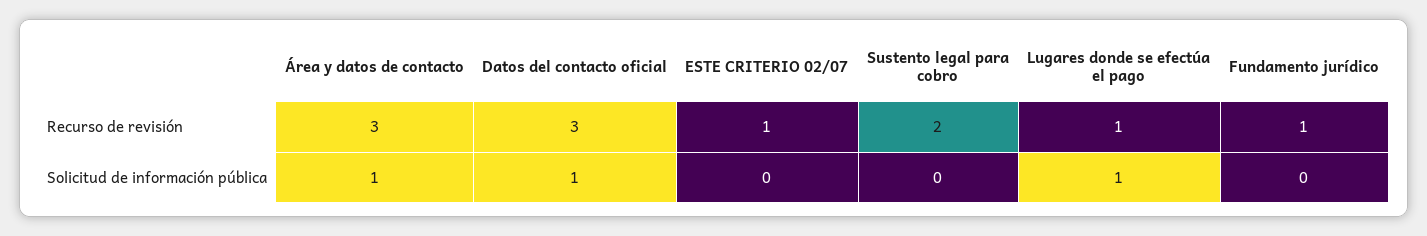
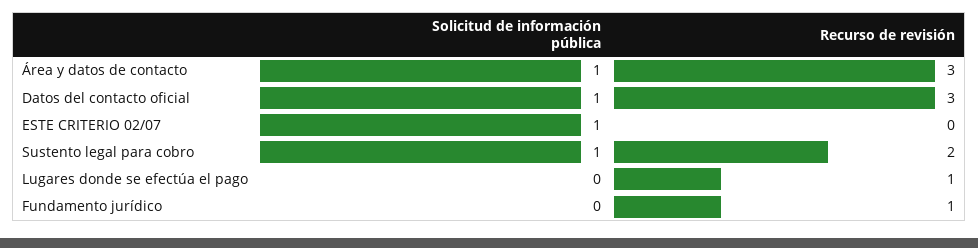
  {
    "Área y datos de contacto": {
      "Recurso de revisión": 3,
      "Solicitud de información pública": 1
    },
    "Datos del contacto oficial": {
      "Recurso de revisión": 3,
      "Solicitud de información pública": 1
    },
    "ESTE CRITERIO 02/07": {
-     "Recurso de revisión": 1,
+     "Recurso de revisión": 0,
-     "Solicitud de información pública": 0
+     "Solicitud de información pública": 1
    },
    "Sustento legal para cobro": {
      "Recurso de revisión": 2,
-     "Solicitud de información pública": 0
+     "Solicitud de información pública": 1
    },
    "Lugares donde se efectúa el pago": {
      "Recurso de revisión": 1,
-     "Solicitud de información pública": 1
+     "Solicitud de información pública": 0
    },
    "Fundamento jurídico": {
      "Recurso de revisión": 1,
      "Solicitud de información pública": 0
    }
  }

